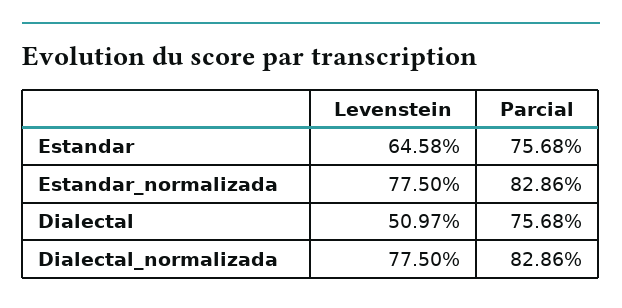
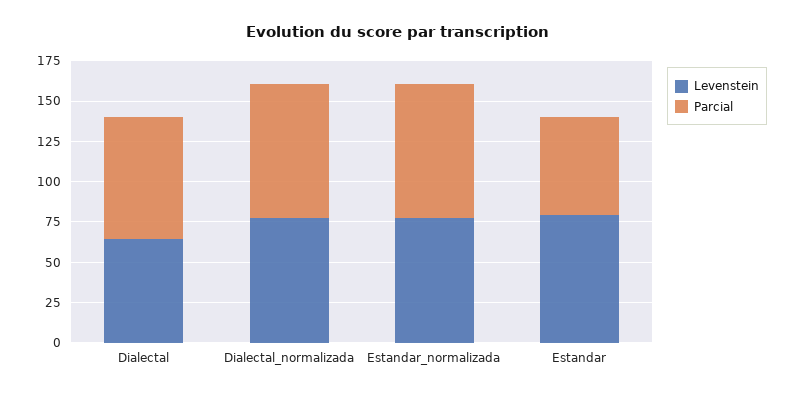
  {
    "Levenstein": {
-     "Estandar": 64.58,
+     "Estandar": 80,
      "Estandar_normalizada": 77.5,
-     "Dialectal": 50.97,
+     "Dialectal": 65,
      "Dialectal_normalizada": 77.5
    },
    "Parcial": {
-     "Estandar": 75.68,
+     "Estandar": 60,
      "Estandar_normalizada": 82.86,
      "Dialectal": 75.68,
      "Dialectal_normalizada": 82.86
    }
  }

